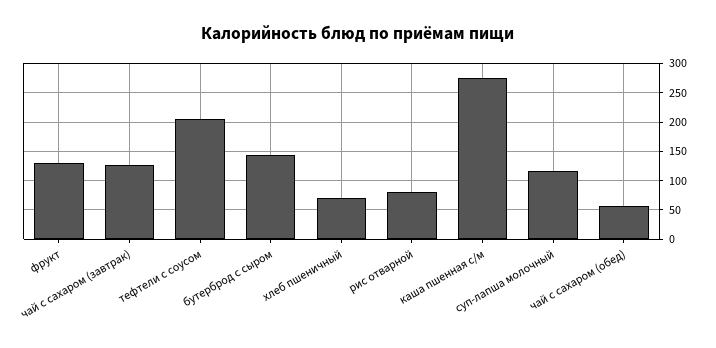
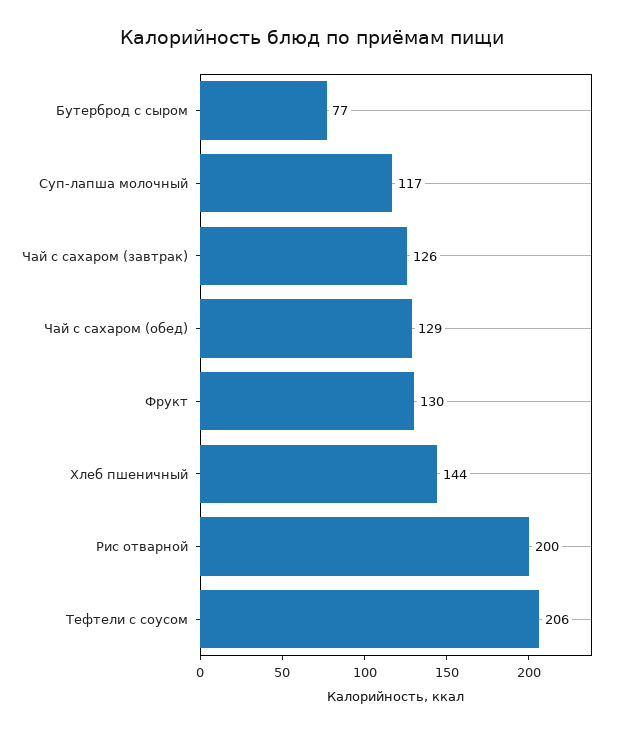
  {
    "фрукт": 130,
    "чай с сахаром (завтрак)": 126,
    "тефтели с соусом": 206,
-   "бутерброд с сыром": 150,
+   "бутерброд с сыром": 77,
-   "хлеб пшеничный": 75,
+   "хлеб пшеничный": 144,
-   "рис отварной": 75,
+   "рис отварной": 200,
-   "каша пшенная с/м": 275,
    "суп-лапша молочный": 117,
-   "чай с сахаром (обед)": 50
+   "чай с сахаром (обед)": 129
  }

